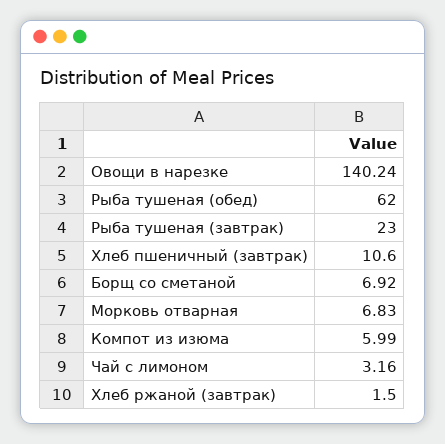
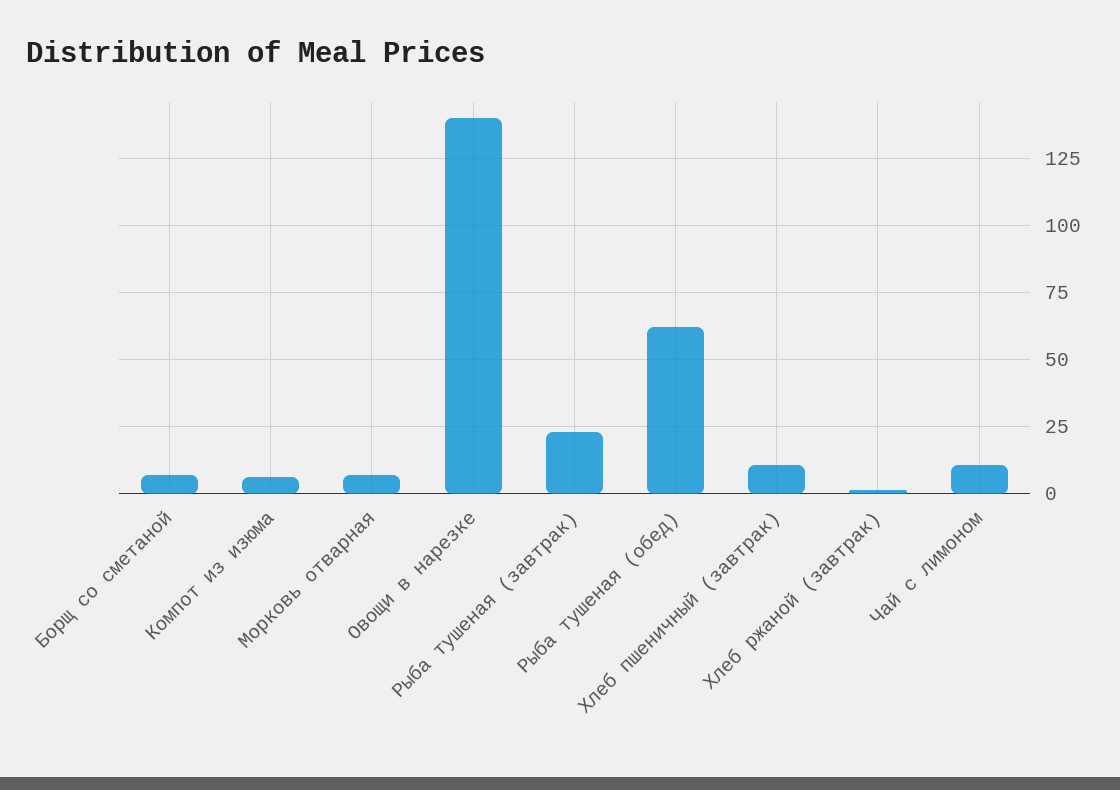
  {
    "Овощи в нарезке": 140.24,
    "Рыба тушеная (обед)": 62,
    "Рыба тушеная (завтрак)": 23,
    "Хлеб пшеничный (завтрак)": 10.6,
    "Борщ со сметаной": 6.92,
    "Морковь отварная": 6.83,
    "Компот из изюма": 5.99,
-   "Чай с лимоном": 3.16,
+   "Чай с лимоном": 10,
    "Хлеб ржаной (завтрак)": 1.5
  }

